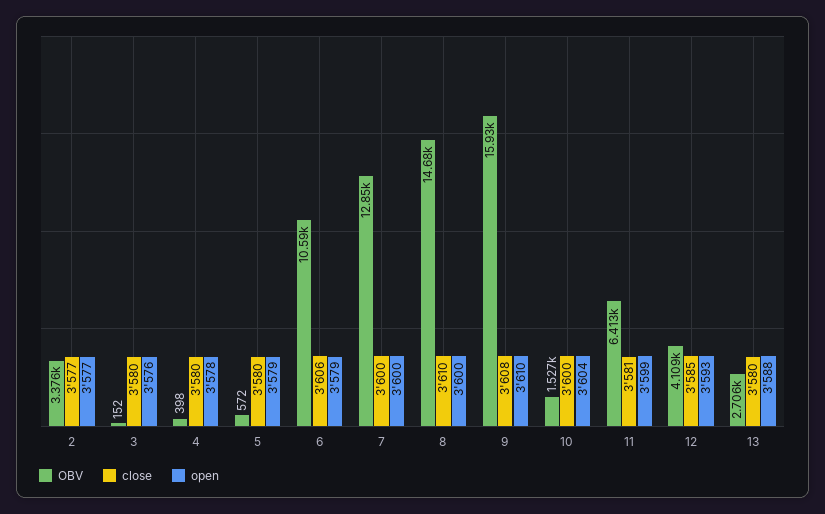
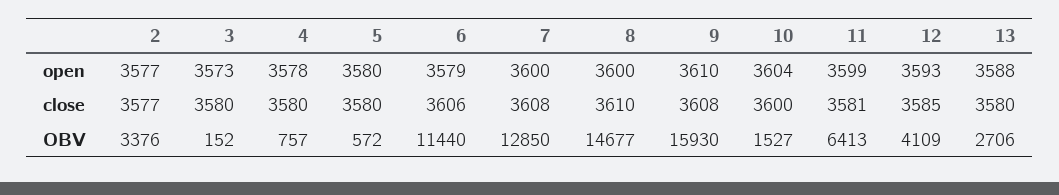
  {
    "OBV": {
      "2": 3376,
      "3": 152,
-     "4": 398,
+     "4": 757,
      "5": 572,
-     "6": 10590,
+     "6": 11440,
      "7": 12850,
      "8": 14677,
      "9": 15930,
      "10": 1527,
      "11": 6413,
      "12": 4109,
      "13": 2706
    },
    "close": {
      "2": 3577,
      "3": 3580,
      "4": 3580,
      "5": 3580,
      "6": 3606,
-     "7": 3600,
+     "7": 3608,
      "8": 3610,
      "9": 3608,
      "10": 3600,
      "11": 3581,
      "12": 3585,
      "13": 3580
    },
    "open": {
      "2": 3577,
-     "3": 3576,
+     "3": 3573,
      "4": 3578,
-     "5": 3579,
+     "5": 3580,
      "6": 3579,
      "7": 3600,
      "8": 3600,
      "9": 3610,
      "10": 3604,
      "11": 3599,
      "12": 3593,
      "13": 3588
    }
  }

